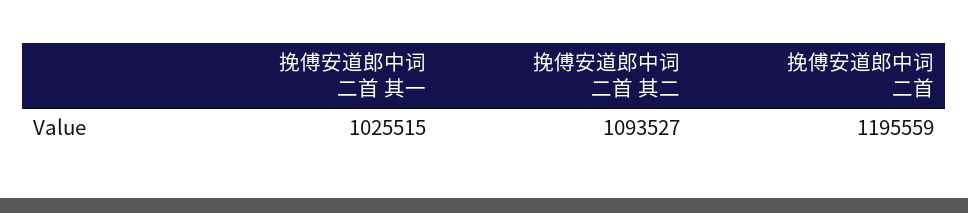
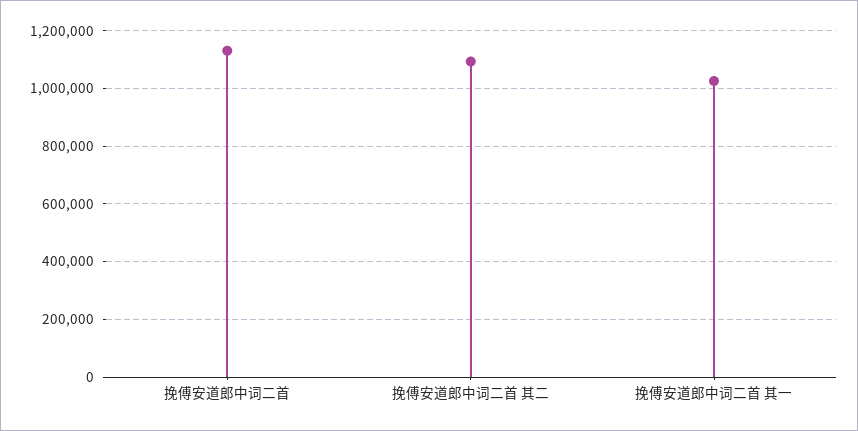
  {
    "挽傅安道郎中词二首 其一": 1025515,
    "挽傅安道郎中词二首 其二": 1093527,
-   "挽傅安道郎中词二首": 1195559
+   "挽傅安道郎中词二首": 1125000
  }

